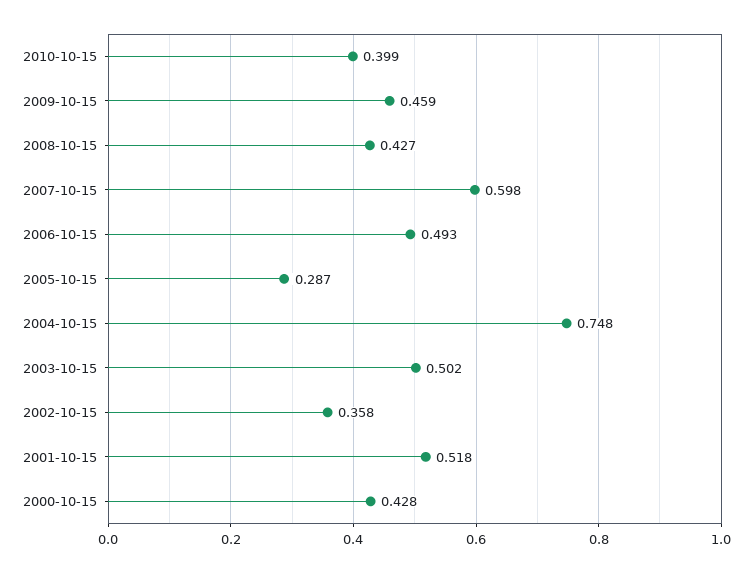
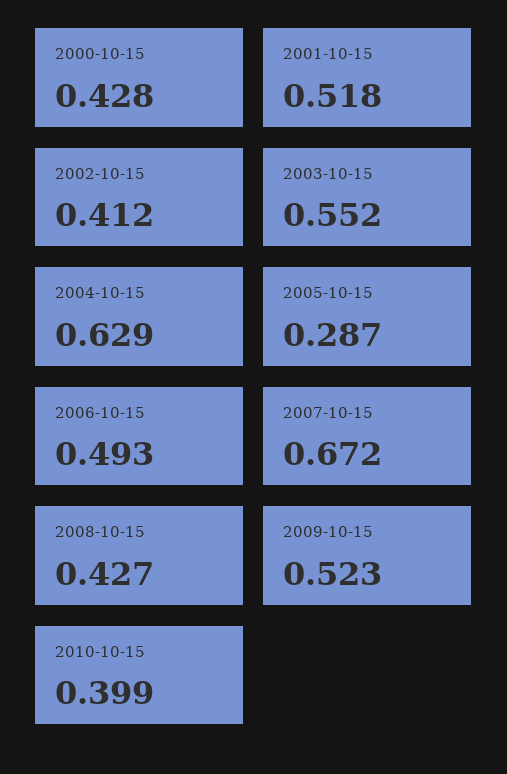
  {
    "2010-10-15": 0.399,
-   "2009-10-15": 0.459,
+   "2009-10-15": 0.523,
    "2008-10-15": 0.427,
-   "2007-10-15": 0.598,
+   "2007-10-15": 0.672,
    "2006-10-15": 0.493,
    "2005-10-15": 0.287,
-   "2004-10-15": 0.748,
+   "2004-10-15": 0.629,
-   "2003-10-15": 0.502,
+   "2003-10-15": 0.552,
-   "2002-10-15": 0.358,
+   "2002-10-15": 0.412,
    "2001-10-15": 0.518,
    "2000-10-15": 0.428
  }

